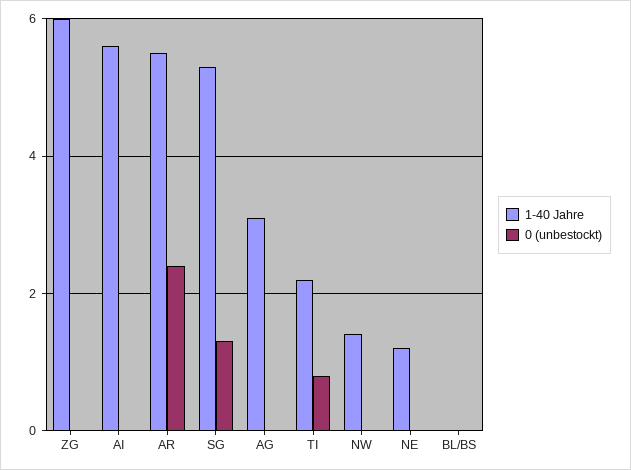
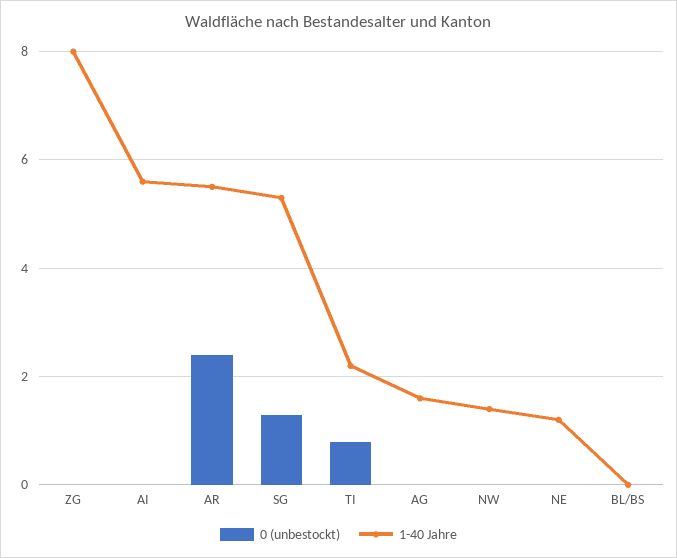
  {
    "1-40 Jahre": {
-     "ZG": 6,
+     "ZG": 8,
      "AI": 5.5,
      "AR": 5.5,
      "SG": 5.5,
-     "AG": 3,
+     "AG": 1.5,
      "TI": 2,
      "NW": 1.5,
      "NE": 1,
      "BL/BS": 0
    },
    "0 (unbestockt)": {
      "ZG": 0,
      "AI": 0,
      "AR": 2.5,
      "SG": 1.5,
      "AG": 0,
      "TI": 1,
      "NW": 0,
      "NE": 0,
      "BL/BS": 0
    }
  }

